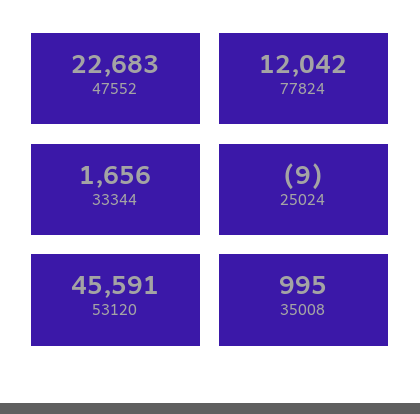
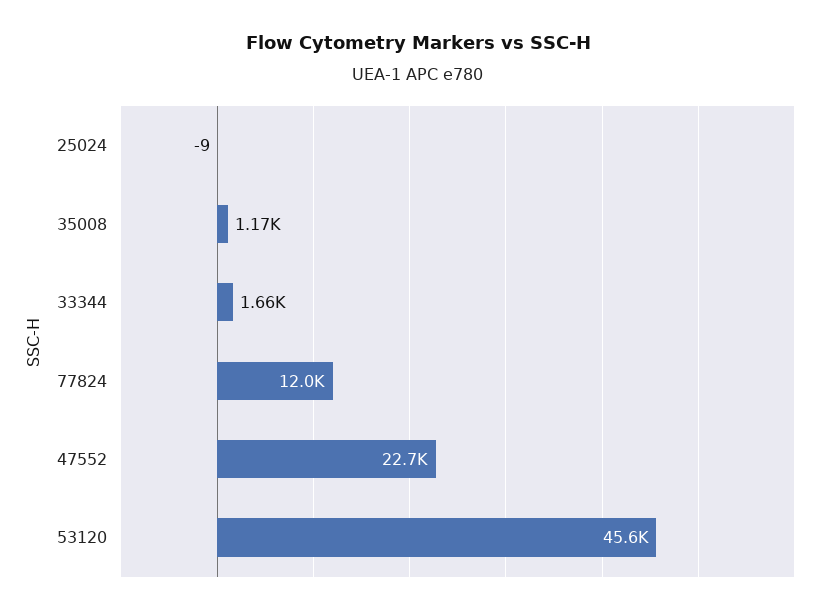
  {
    "47552": 22683,
    "77824": 12042,
    "33344": 1656,
    "25024": -9,
    "53120": 45591,
-   "35008": 995
+   "35008": 1170
  }

